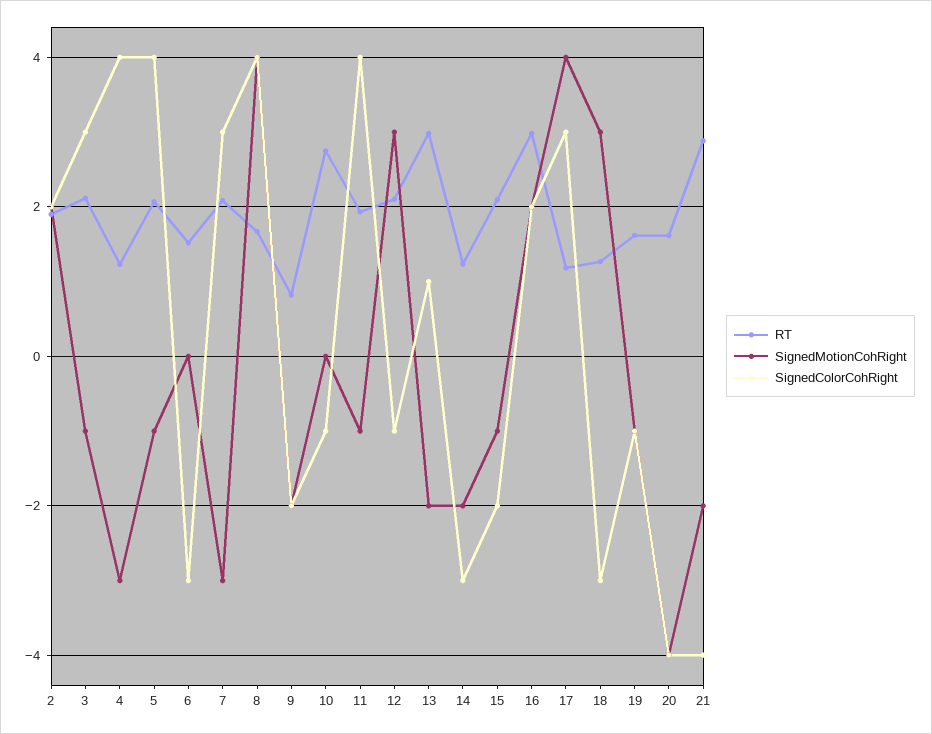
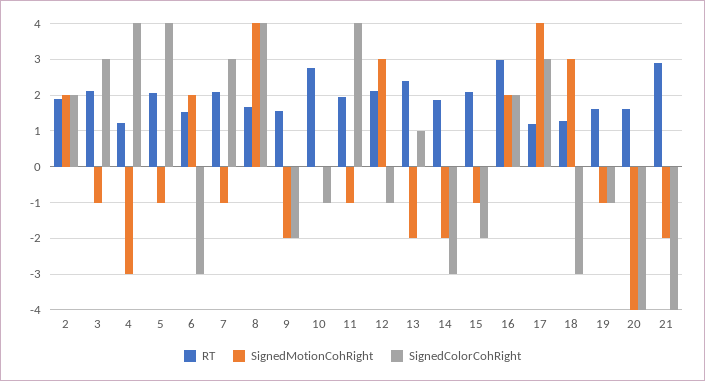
  {
    "RT": {
      "2": 2,
      "3": 2.2,
      "4": 1.2,
      "5": 2,
      "6": 1.6,
      "7": 2,
      "8": 1.6,
-     "9": 0.8,
+     "9": 1.6,
      "10": 2.8,
      "11": 2,
      "12": 2.2,
-     "13": 3,
+     "13": 2.4,
-     "14": 1.2,
+     "14": 1.8,
      "15": 2,
      "16": 3,
      "17": 1.2,
      "18": 1.2,
      "19": 1.6,
      "20": 1.6,
      "21": 2.8
    },
    "SignedMotionCohRight": {
      "2": 2,
      "3": -1,
      "4": -3,
      "5": -1,
-     "6": 0,
+     "6": 2,
-     "7": -3,
+     "7": -1,
      "8": 4,
      "9": -2,
      "10": 0,
      "11": -1,
      "12": 3,
      "13": -2,
      "14": -2,
      "15": -1,
      "16": 2,
      "17": 4,
      "18": 3,
      "19": -1,
      "20": -4,
      "21": -2
    },
    "SignedColorCohRight": {
      "2": 2,
      "3": 3,
      "4": 4,
      "5": 4,
      "6": -3,
      "7": 3,
      "8": 4,
      "9": -2,
      "10": -1,
      "11": 4,
      "12": -1,
      "13": 1,
      "14": -3,
      "15": -2,
      "16": 2,
      "17": 3,
      "18": -3,
      "19": -1,
      "20": -4,
      "21": -4
    }
  }

